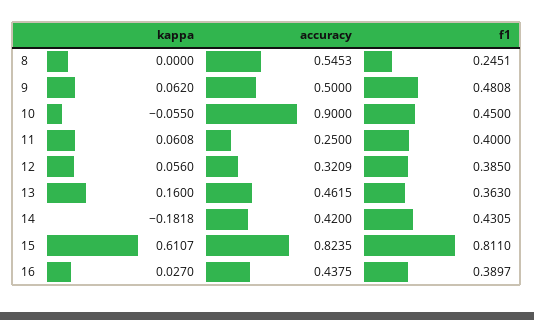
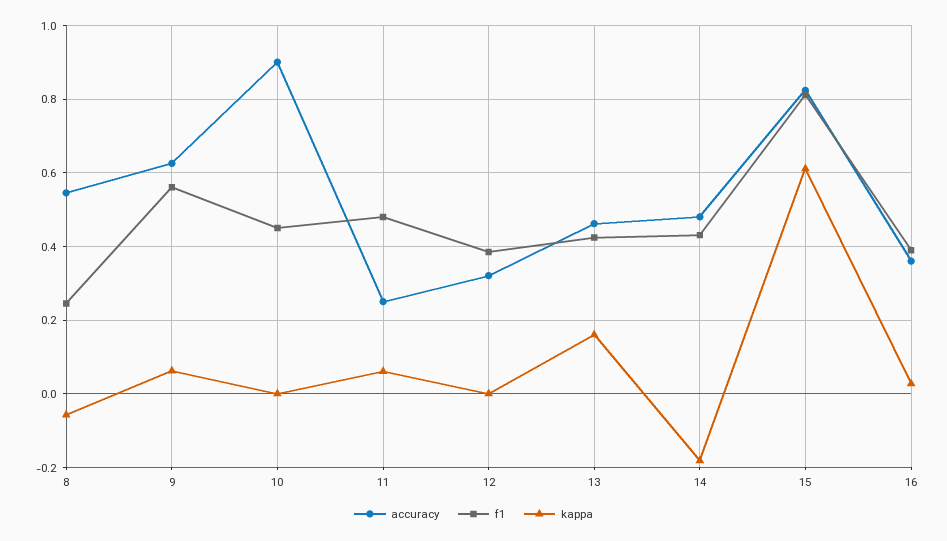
  {
    "kappa": {
-     "8": 0,
+     "8": -0.06,
      "9": 0.062,
-     "10": -0.055,
+     "10": 0,
      "11": 0.0608,
-     "12": 0.056,
+     "12": 0,
      "13": 0.16,
      "14": -0.1818,
      "15": 0.6107,
      "16": 0.027
    },
    "accuracy": {
      "8": 0.5453,
-     "9": 0.5,
+     "9": 0.62,
      "10": 0.9,
      "11": 0.25,
      "12": 0.3209,
      "13": 0.4615,
-     "14": 0.42,
+     "14": 0.48,
      "15": 0.8235,
-     "16": 0.4375
+     "16": 0.36
    },
    "f1": {
      "8": 0.2451,
-     "9": 0.4808,
+     "9": 0.56,
      "10": 0.45,
-     "11": 0.4,
+     "11": 0.48,
      "12": 0.385,
-     "13": 0.363,
+     "13": 0.42,
      "14": 0.4305,
      "15": 0.811,
      "16": 0.3897
    }
  }

